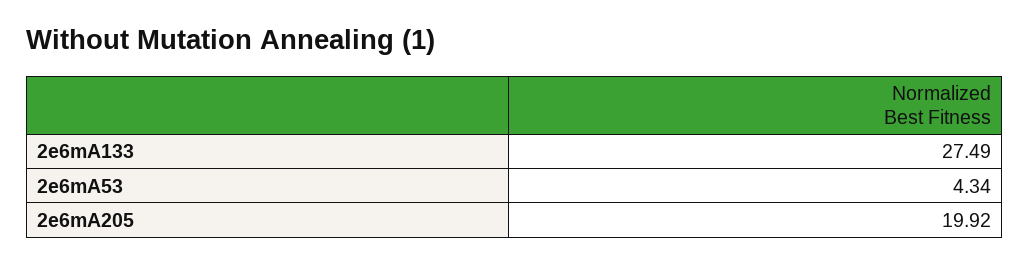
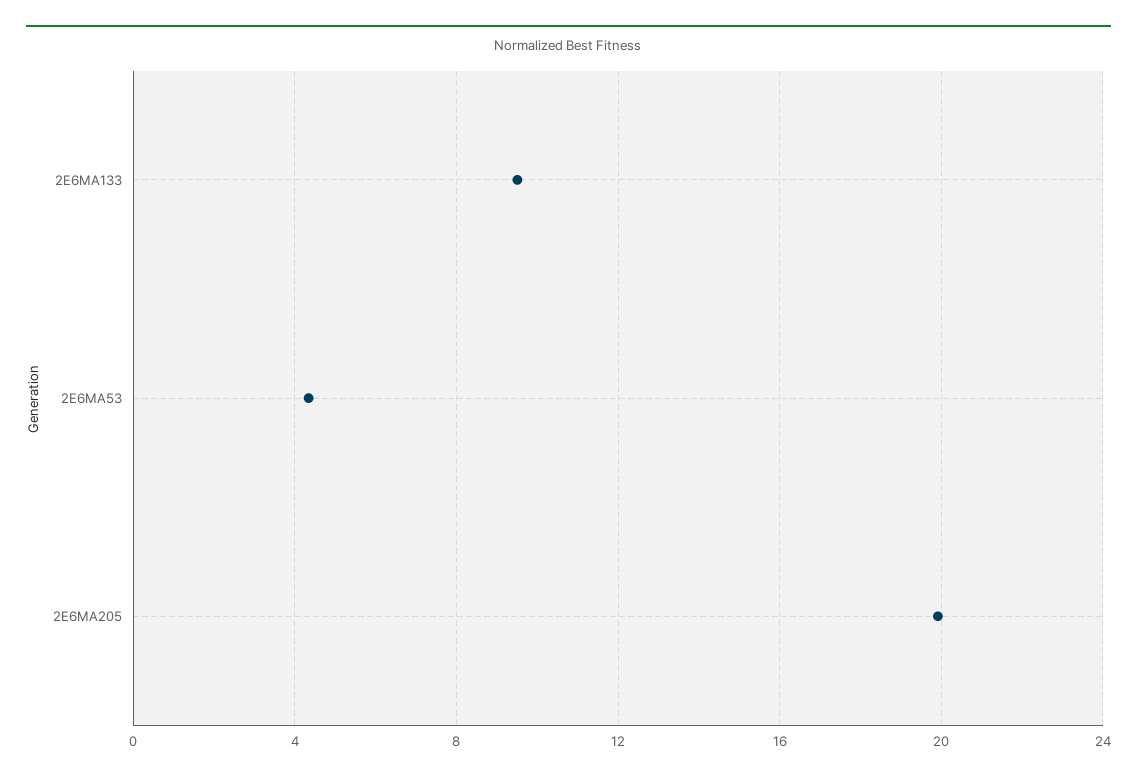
  {
-   "2e6mA133": 27.49,
+   "2e6mA133": 9.5,
    "2e6mA53": 4.34,
    "2e6mA205": 19.92
  }

